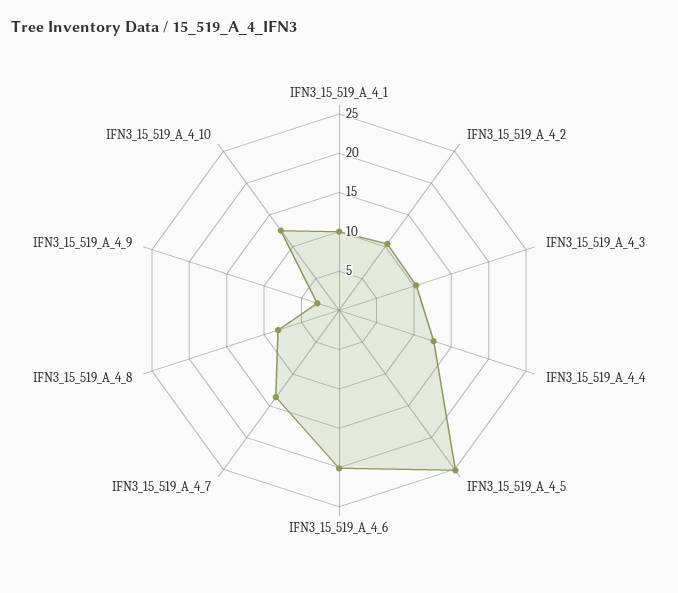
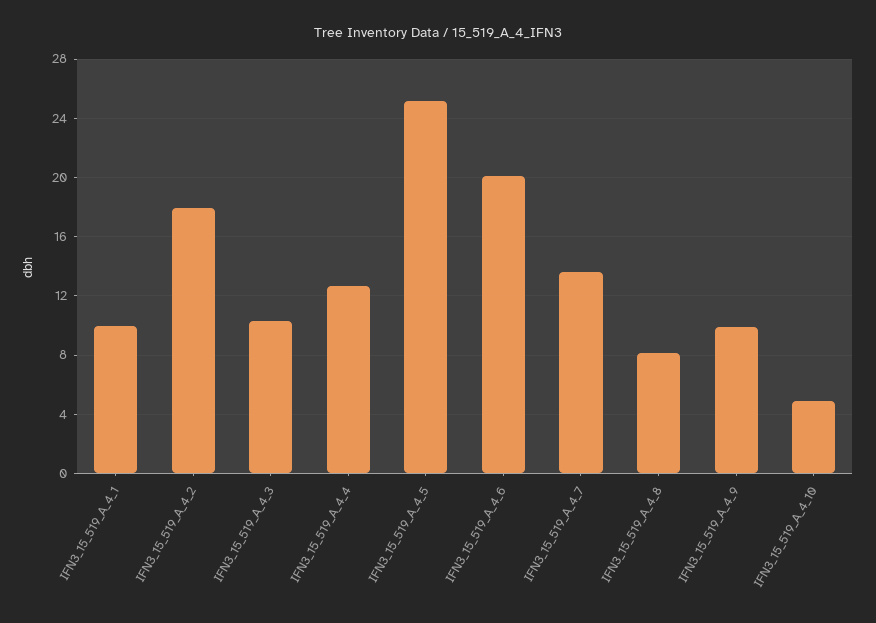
  {
    "IFN3_15_519_A_4_1": 10,
-   "IFN3_15_519_A_4_2": 10,
+   "IFN3_15_519_A_4_2": 18,
    "IFN3_15_519_A_4_3": 10.5,
    "IFN3_15_519_A_4_4": 12.5,
    "IFN3_15_519_A_4_5": 25,
    "IFN3_15_519_A_4_6": 20,
    "IFN3_15_519_A_4_7": 13.5,
    "IFN3_15_519_A_4_8": 8,
-   "IFN3_15_519_A_4_9": 2.5,
+   "IFN3_15_519_A_4_9": 10,
-   "IFN3_15_519_A_4_10": 12.5
+   "IFN3_15_519_A_4_10": 5
  }

